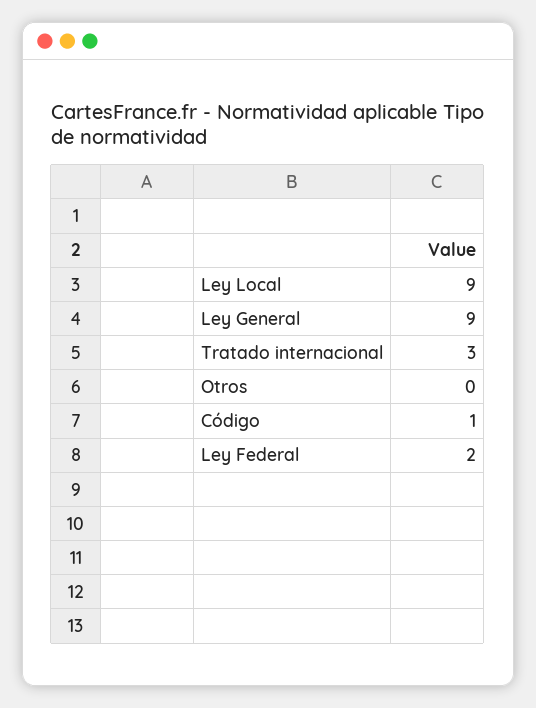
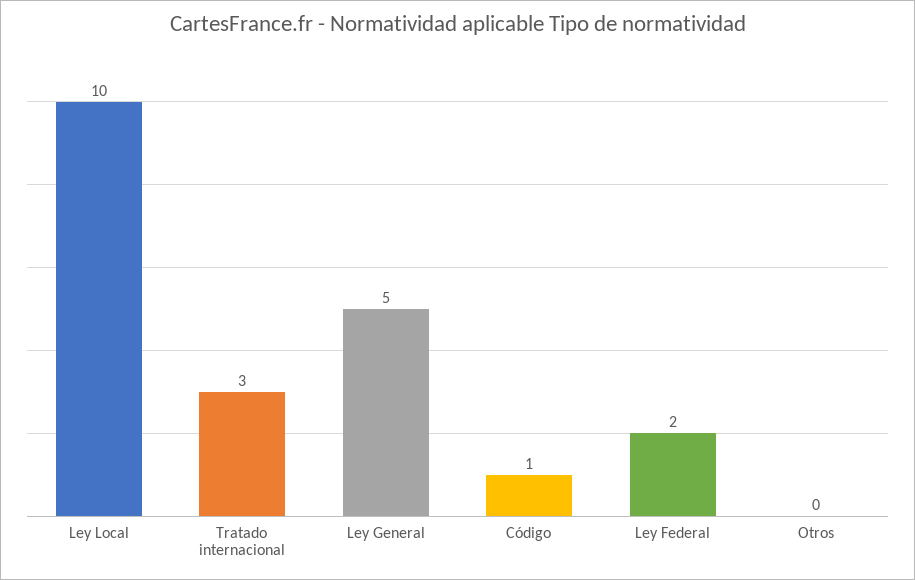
  {
-   "Ley Local": 9,
+   "Ley Local": 10,
-   "Ley General": 9,
+   "Ley General": 5,
    "Tratado internacional": 3,
    "Otros": 0,
    "Código": 1,
    "Ley Federal": 2
  }

